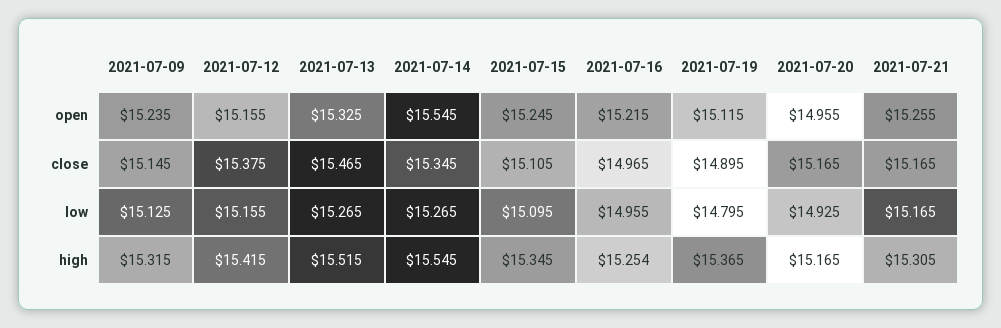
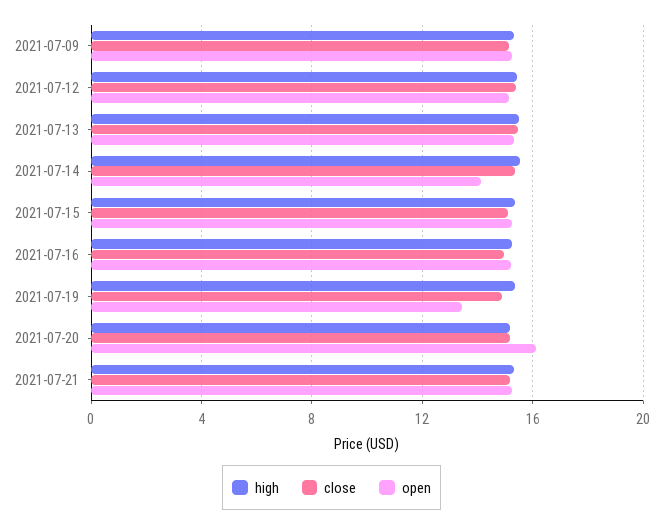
  {
    "open": {
      "2021-07-09": 15.235,
      "2021-07-12": 15.155,
      "2021-07-13": 15.325,
-     "2021-07-14": 15.545,
+     "2021-07-14": 14,
      "2021-07-15": 15.245,
      "2021-07-16": 15.215,
-     "2021-07-19": 15.115,
+     "2021-07-19": 13.5,
-     "2021-07-20": 14.955,
+     "2021-07-20": 16,
      "2021-07-21": 15.255
    },
    "close": {
      "2021-07-09": 15.145,
      "2021-07-12": 15.375,
      "2021-07-13": 15.465,
      "2021-07-14": 15.345,
      "2021-07-15": 15.105,
      "2021-07-16": 14.965,
      "2021-07-19": 14.895,
      "2021-07-20": 15.165,
      "2021-07-21": 15.165
    },
-   "low": {
-     "2021-07-09": 15.125,
-     "2021-07-12": 15.155,
-     "2021-07-13": 15.265,
-     "2021-07-14": 15.265,
-     "2021-07-15": 15.095,
-     "2021-07-16": 14.955,
-     "2021-07-19": 14.795,
-     "2021-07-20": 14.925,
-     "2021-07-21": 15.165
-   },
    "high": {
      "2021-07-09": 15.315,
      "2021-07-12": 15.415,
      "2021-07-13": 15.515,
      "2021-07-14": 15.545,
      "2021-07-15": 15.345,
      "2021-07-16": 15.254,
      "2021-07-19": 15.365,
      "2021-07-20": 15.165,
      "2021-07-21": 15.305
    }
  }

